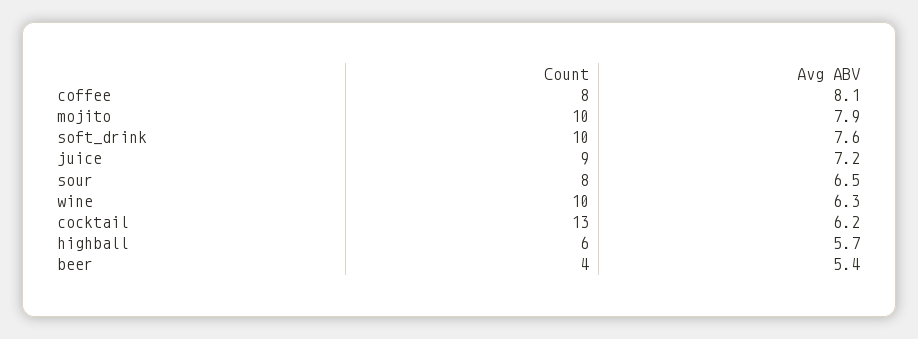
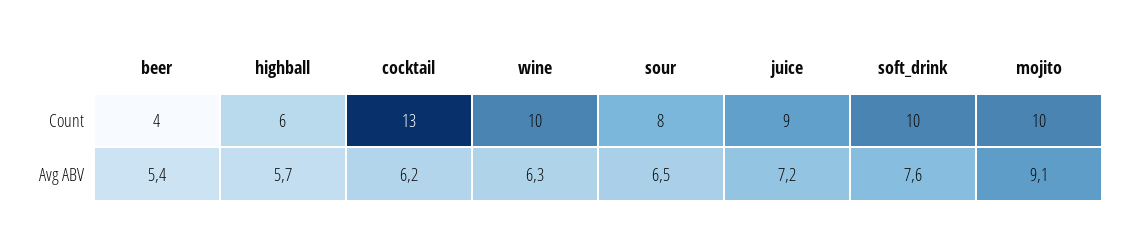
  {
    "Count": {
-     "coffee": 8,
      "mojito": 10,
      "soft_drink": 10,
      "juice": 9,
      "sour": 8,
      "wine": 10,
      "cocktail": 13,
      "highball": 6,
      "beer": 4
    },
    "Avg ABV": {
-     "coffee": 8.1,
-     "mojito": 7.9,
+     "mojito": 9.1,
      "soft_drink": 7.6,
      "juice": 7.2,
      "sour": 6.5,
      "wine": 6.3,
      "cocktail": 6.2,
      "highball": 5.7,
      "beer": 5.4
    }
  }

